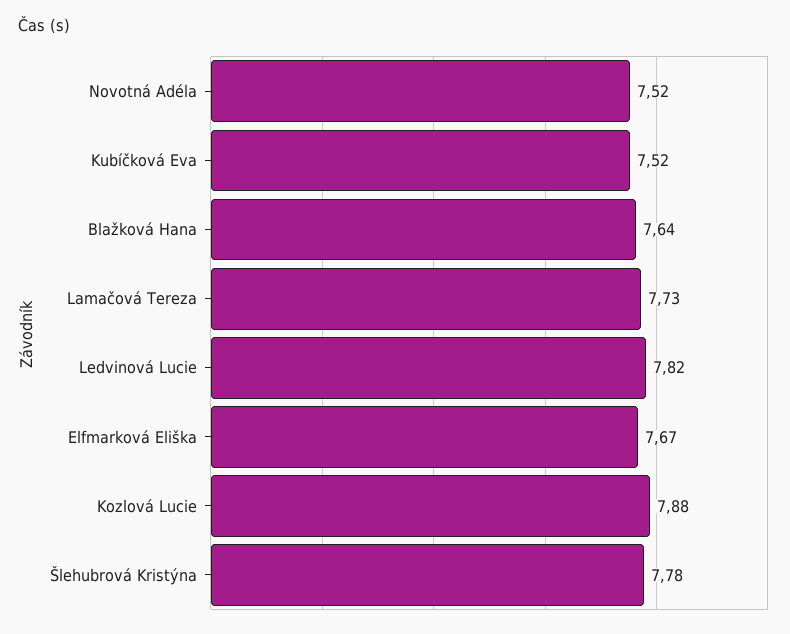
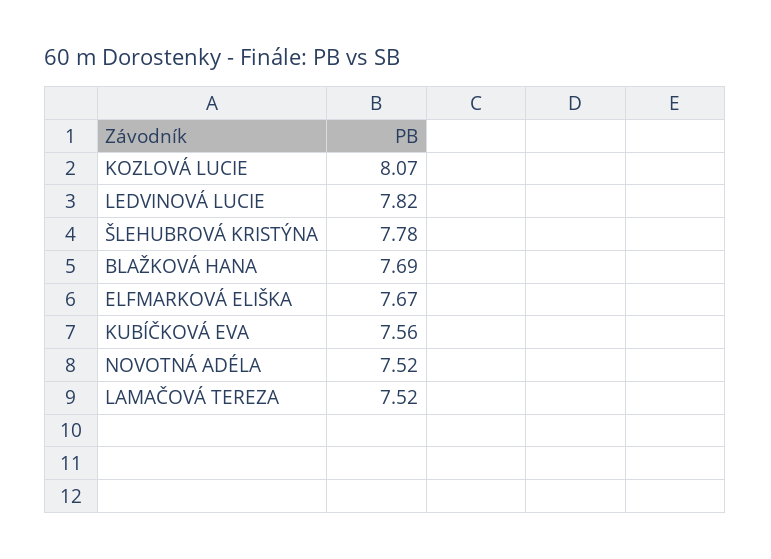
  {
    "Novotná Adéla": 7.52,
-   "Kubíčková Eva": 7.52,
+   "Kubíčková Eva": 7.56,
-   "Blažková Hana": 7.64,
+   "Blažková Hana": 7.69,
-   "Lamačová Tereza": 7.73,
+   "Lamačová Tereza": 7.52,
    "Ledvinová Lucie": 7.82,
    "Elfmarková Eliška": 7.67,
-   "Kozlová Lucie": 7.88,
+   "Kozlová Lucie": 8.07,
    "Šlehubrová Kristýna": 7.78
  }

